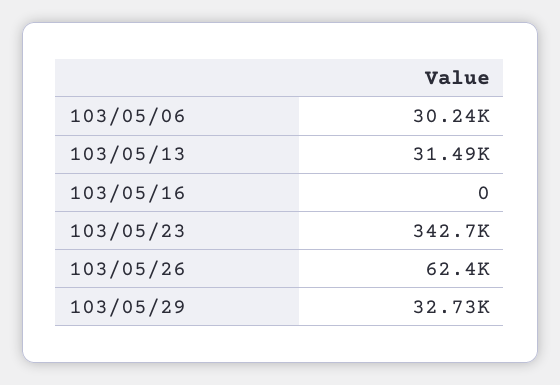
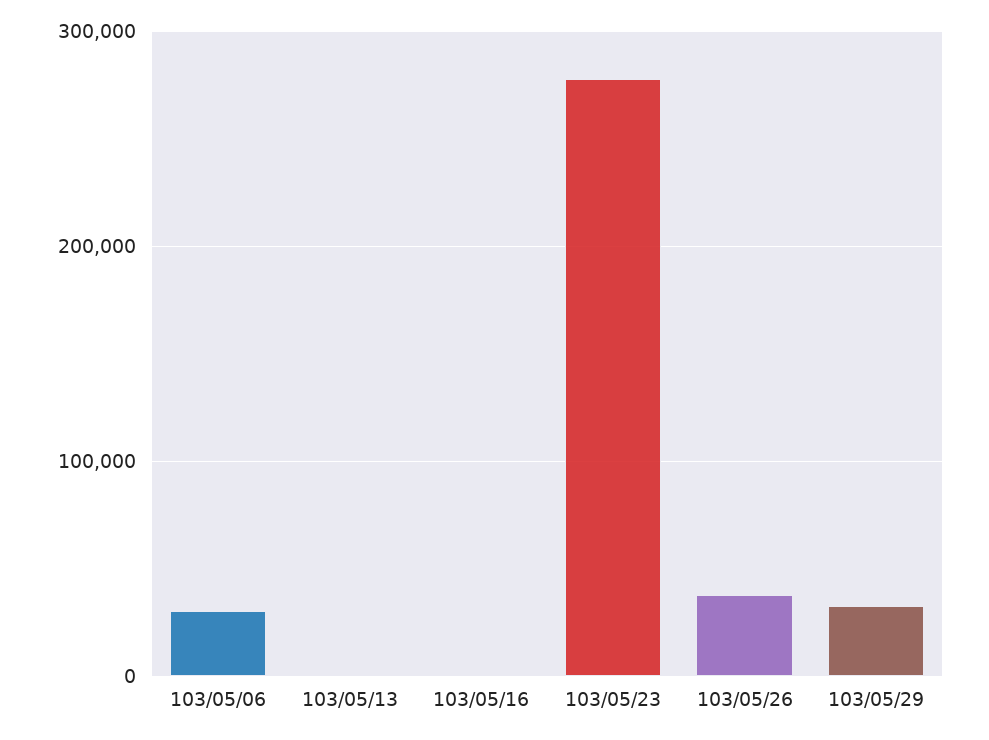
  {
    "103/05/06": 30240,
-   "103/05/13": 31490,
+   "103/05/13": 0,
    "103/05/16": 0,
-   "103/05/23": 342700,
+   "103/05/23": 280000,
-   "103/05/26": 62400,
+   "103/05/26": 40000,
    "103/05/29": 32730
  }

